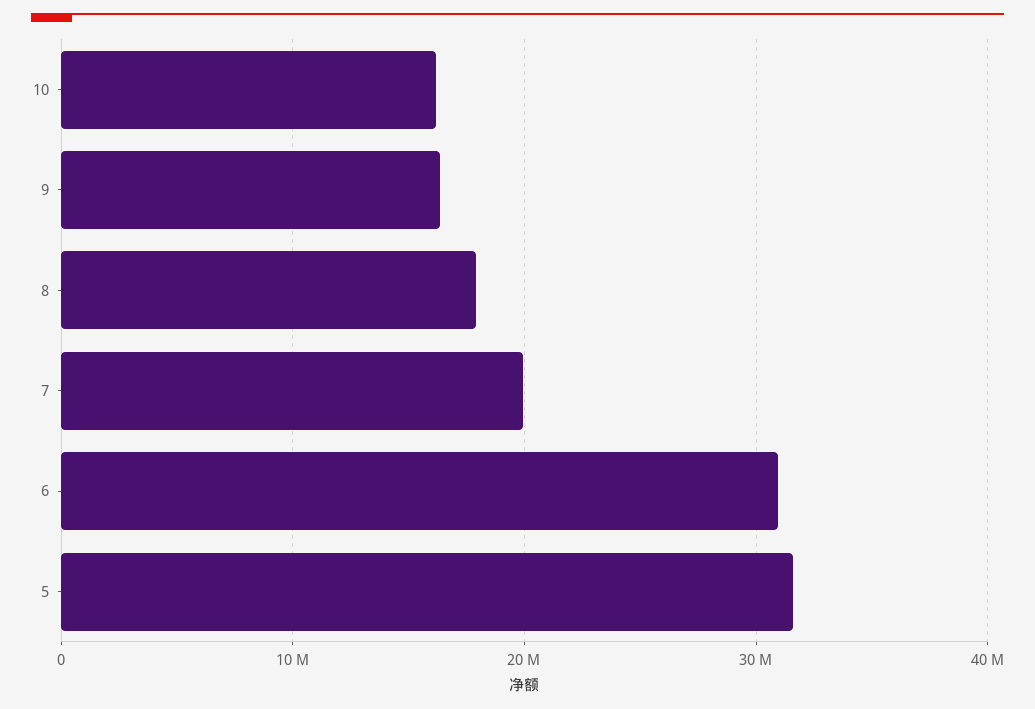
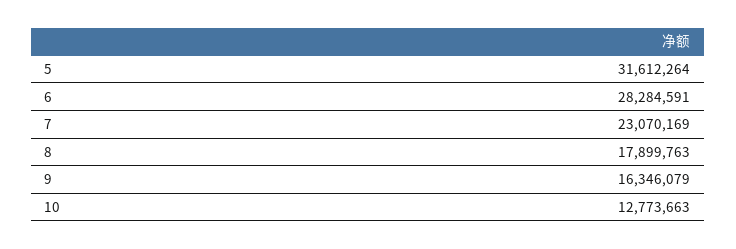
  {
-   "10": 16000000,
+   "10": 12773663,
    "9": 16346079,
    "8": 17899763,
-   "7": 20000000,
+   "7": 23070169,
-   "6": 31000000,
+   "6": 28284591,
    "5": 31612264
  }

